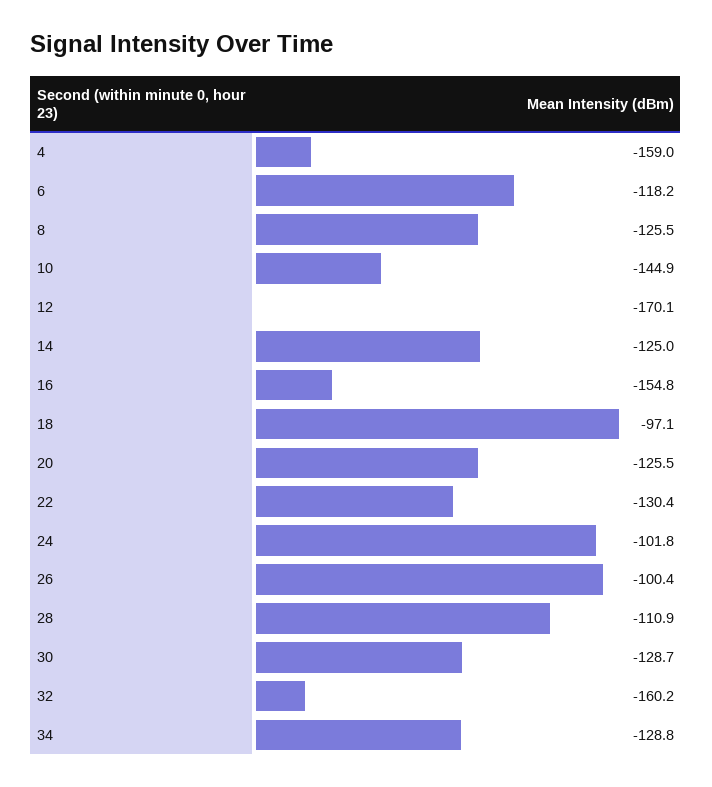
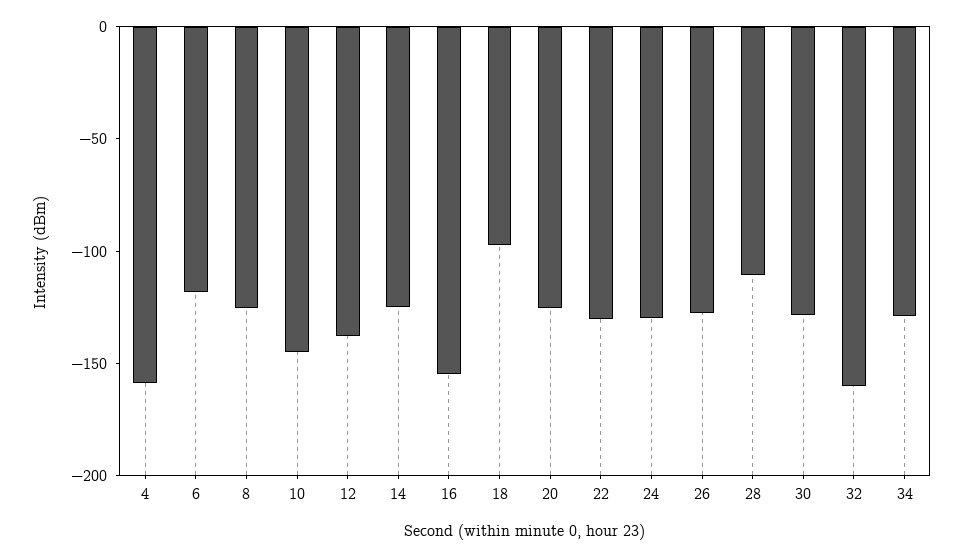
  {
    "4": -159,
    "6": -118.2,
    "8": -125.5,
    "10": -144.9,
-   "12": -170.1,
+   "12": -140,
    "14": -125,
    "16": -154.8,
    "18": -97.1,
    "20": -125.5,
    "22": -130.4,
-   "24": -101.8,
+   "24": -130,
-   "26": -100.4,
+   "26": -130,
    "28": -110.9,
    "30": -128.7,
    "32": -160.2,
    "34": -128.8
  }

